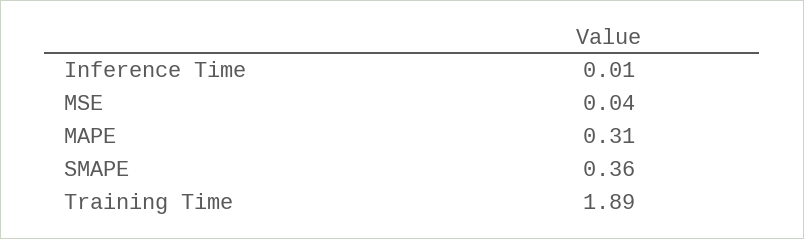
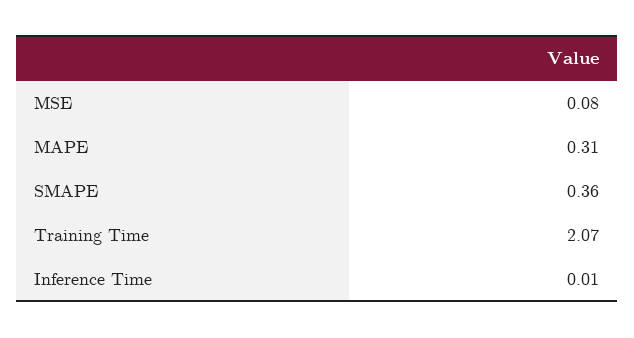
  {
    "Inference Time": 0.01,
-   "MSE": 0.04,
+   "MSE": 0.08,
    "MAPE": 0.31,
    "SMAPE": 0.36,
-   "Training Time": 1.89
+   "Training Time": 2.07
  }

